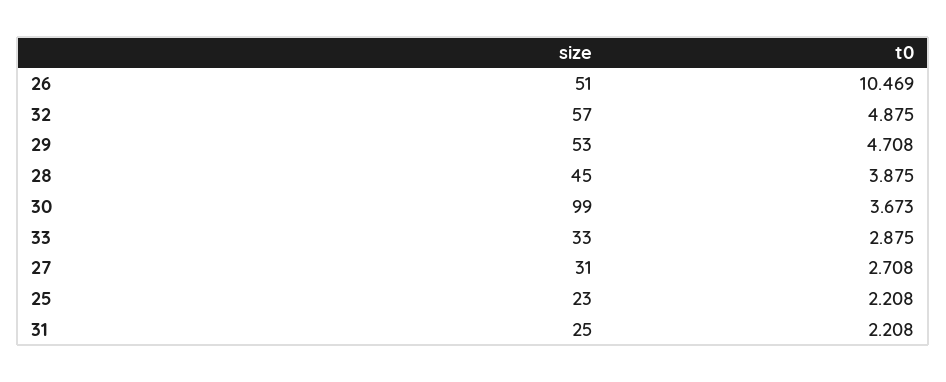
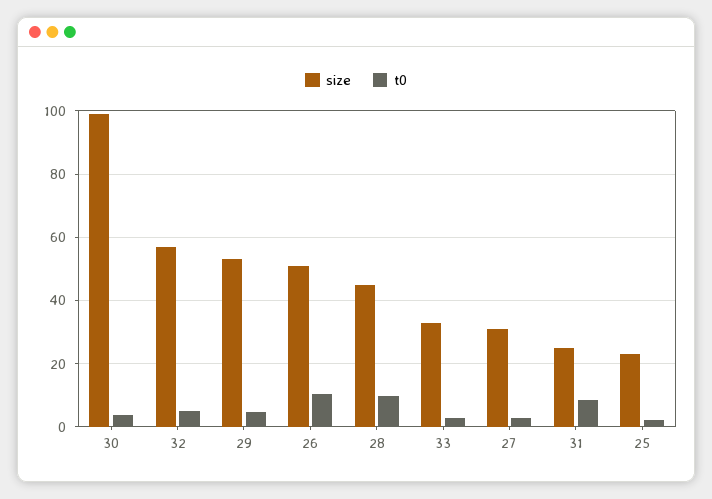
  {
    "size": {
      "26": 51,
      "32": 57,
      "29": 53,
      "28": 45,
      "30": 99,
      "33": 33,
      "27": 31,
      "25": 23,
      "31": 25
    },
    "t0": {
      "26": 10.469,
      "32": 4.875,
      "29": 4.708,
-     "28": 3.875,
+     "28": 10,
      "30": 3.673,
      "33": 2.875,
      "27": 2.708,
      "25": 2.208,
-     "31": 2.208
+     "31": 8
    }
  }

